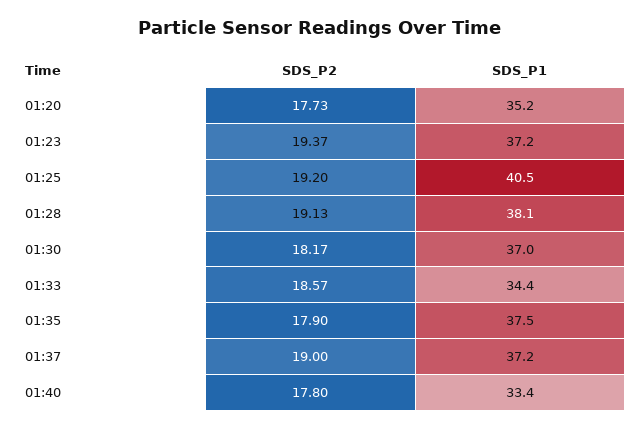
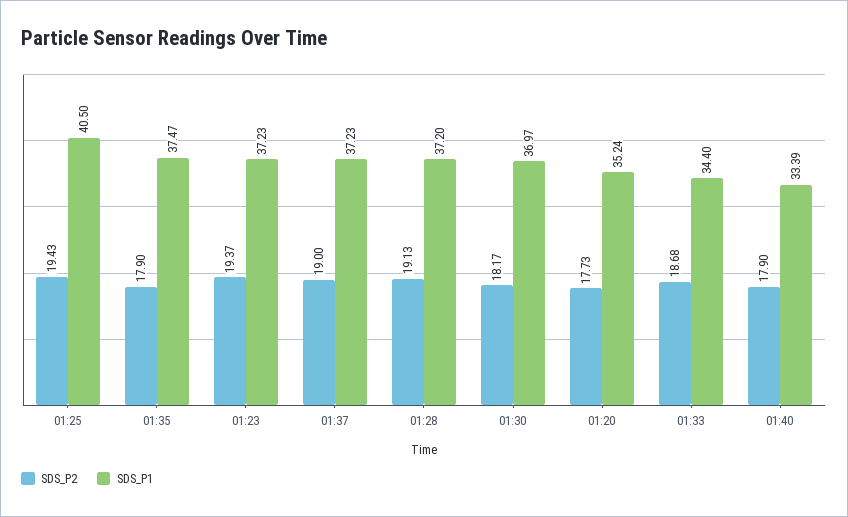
  {
    "SDS_P2": {
      "01:20": 17.73,
      "01:23": 19.37,
-     "01:25": 19.2,
+     "01:25": 19.43,
      "01:28": 19.13,
      "01:30": 18.17,
-     "01:33": 18.57,
+     "01:33": 18.68,
      "01:35": 17.9,
      "01:37": 19,
-     "01:40": 17.8
+     "01:40": 17.9
    },
    "SDS_P1": {
      "01:20": 35.24,
      "01:23": 37.23,
      "01:25": 40.5,
-     "01:28": 38.1,
+     "01:28": 37.2,
      "01:30": 36.97,
      "01:33": 34.4,
      "01:35": 37.47,
      "01:37": 37.23,
      "01:40": 33.39
    }
  }

